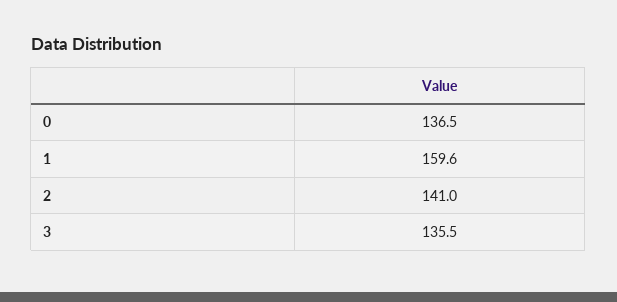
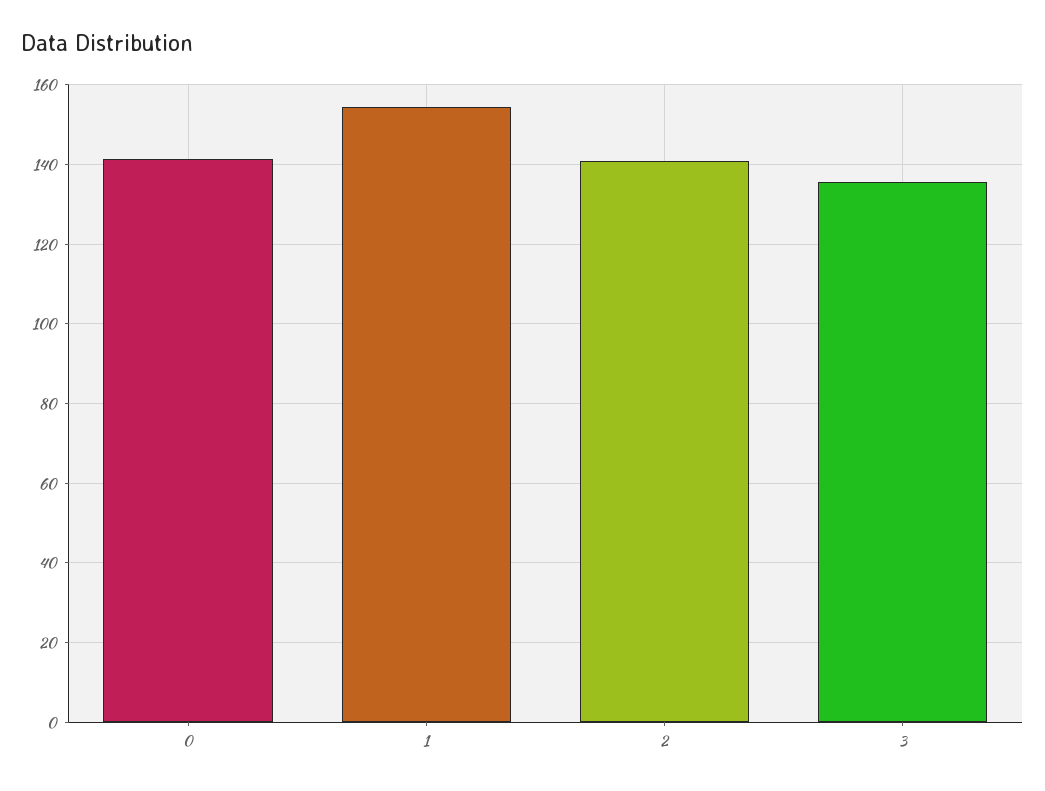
  {
-   "0": 136.5,
+   "0": 142,
-   "1": 159.6,
+   "1": 154,
    "2": 141,
    "3": 135.5
  }

